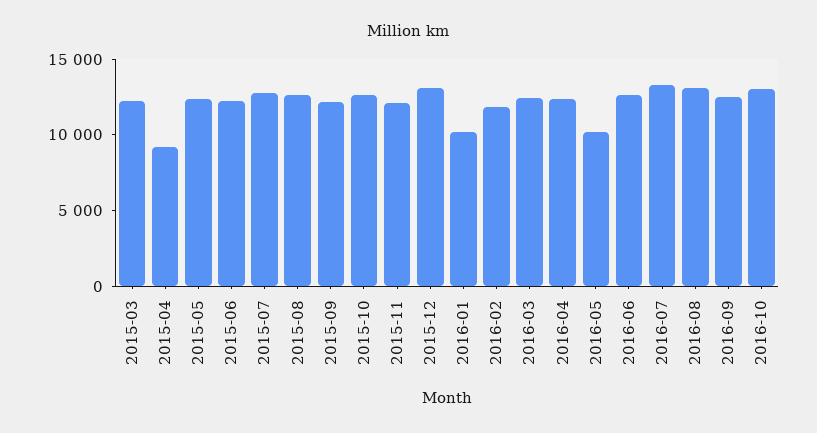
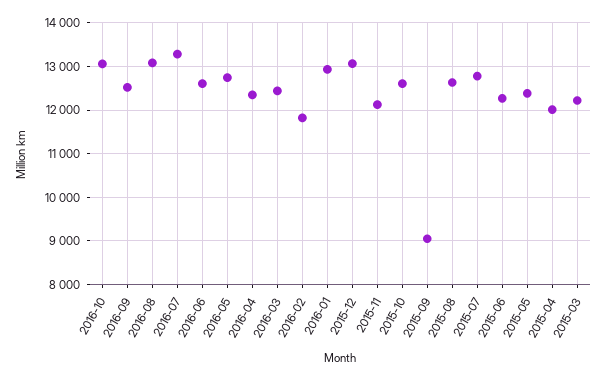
  {
    "2015-03": 12200,
-   "2015-04": 9000,
+   "2015-04": 12000,
    "2015-05": 12400,
    "2015-06": 12200,
    "2015-07": 12800,
    "2015-08": 12600,
-   "2015-09": 12000,
+   "2015-09": 9000,
    "2015-10": 12600,
    "2015-11": 12200,
    "2015-12": 13000,
-   "2016-01": 10000,
+   "2016-01": 13000,
    "2016-02": 11800,
    "2016-03": 12400,
    "2016-04": 12400,
-   "2016-05": 10000,
+   "2016-05": 12800,
    "2016-06": 12600,
    "2016-07": 13200,
    "2016-08": 13000,
    "2016-09": 12600,
    "2016-10": 13000
  }

